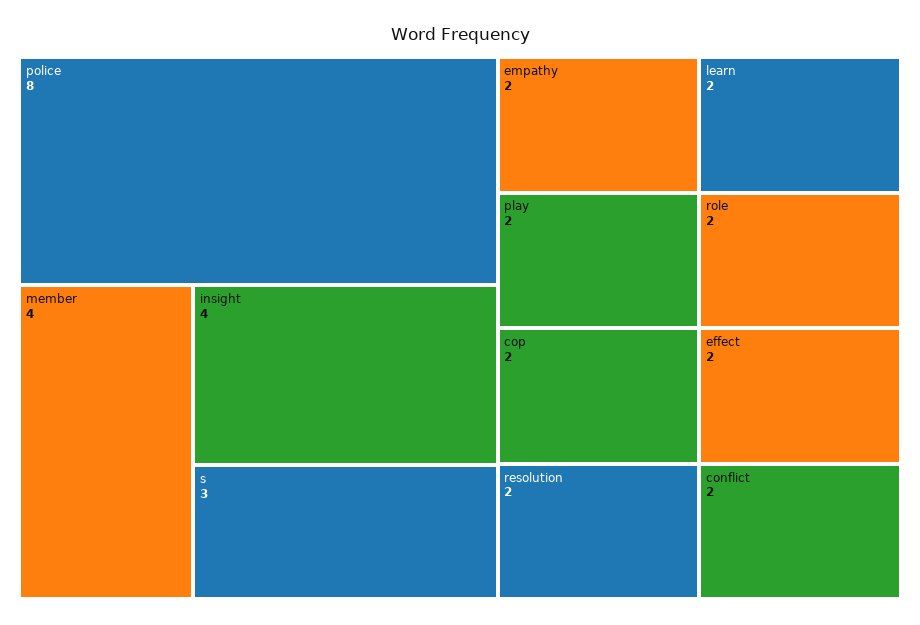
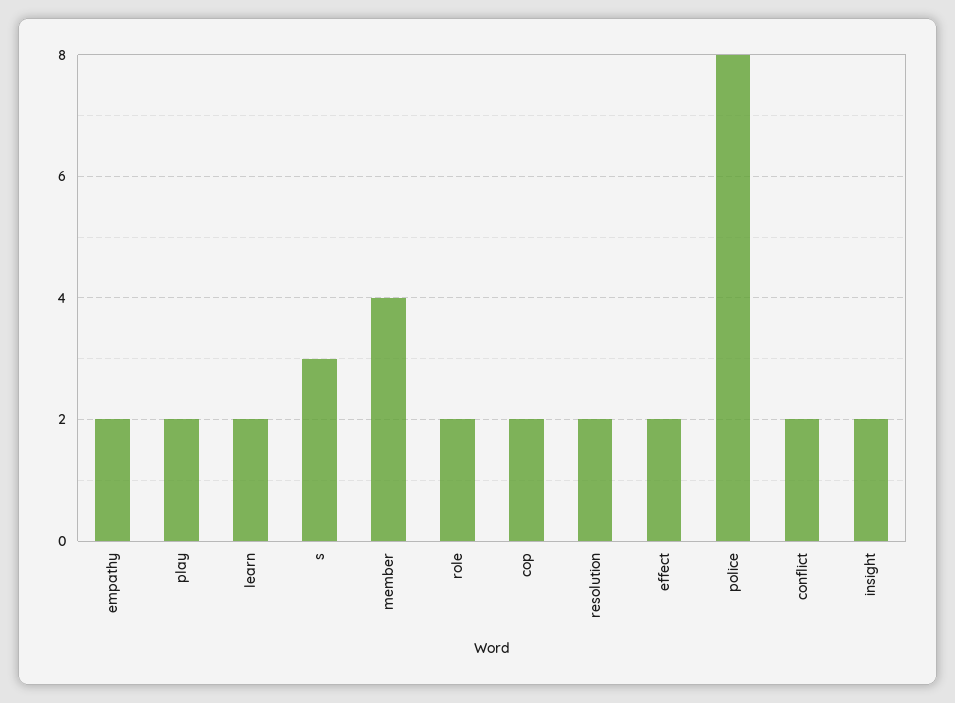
  {
    "police": 8,
    "member": 4,
-   "insight": 4,
+   "insight": 2,
    "s": 3,
    "empathy": 2,
    "play": 2,
    "learn": 2,
    "role": 2,
    "cop": 2,
    "resolution": 2,
    "effect": 2,
    "conflict": 2
  }

